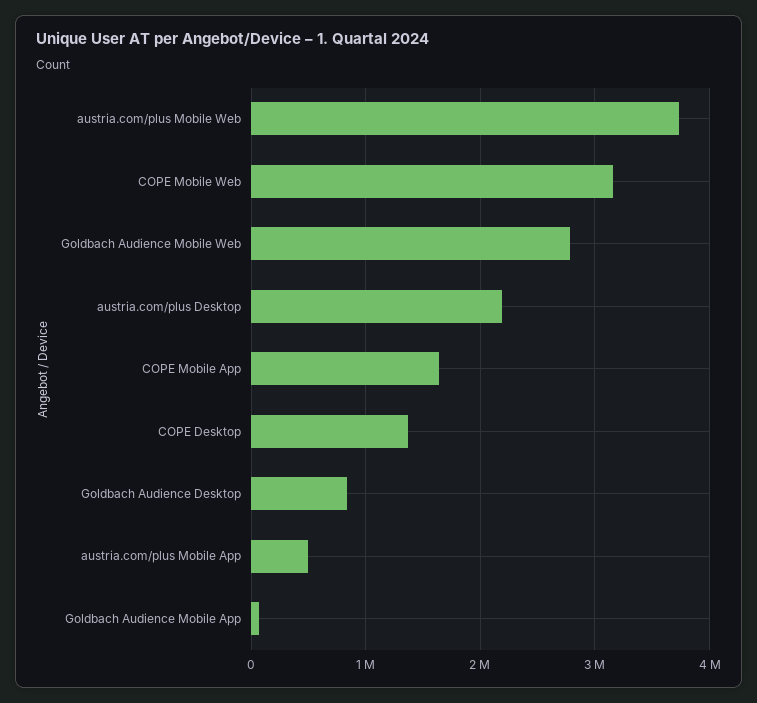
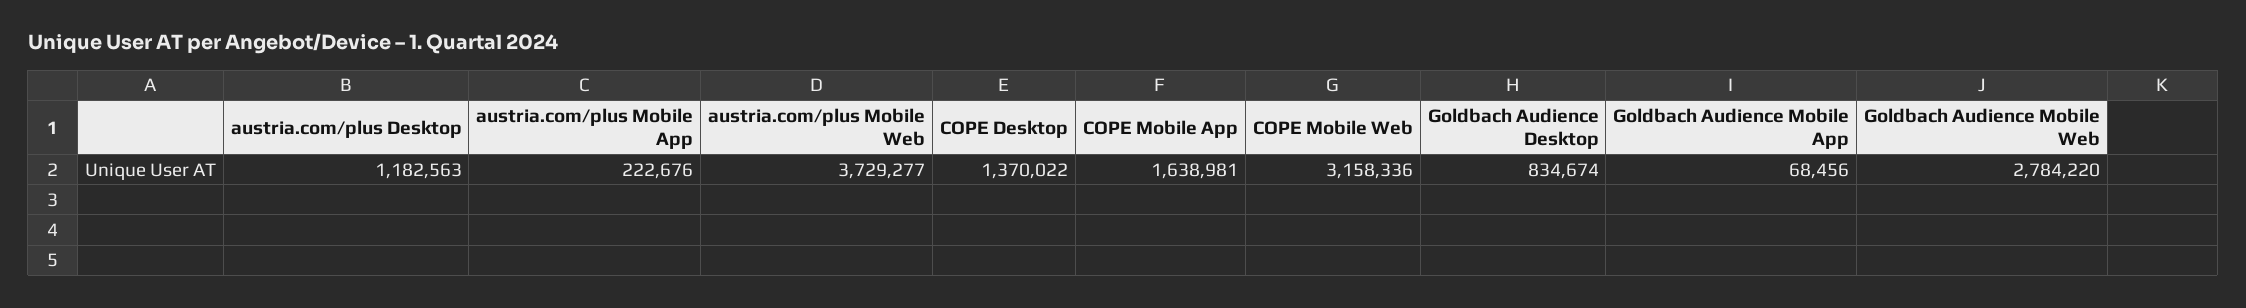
  {
    "austria.com/plus Mobile Web": 3729277,
    "COPE Mobile Web": 3158336,
    "Goldbach Audience Mobile Web": 2784220,
-   "austria.com/plus Desktop": 2200000,
+   "austria.com/plus Desktop": 1182563,
    "COPE Mobile App": 1638981,
    "COPE Desktop": 1370022,
    "Goldbach Audience Desktop": 834674,
-   "austria.com/plus Mobile App": 500000,
+   "austria.com/plus Mobile App": 222676,
    "Goldbach Audience Mobile App": 68456
  }

